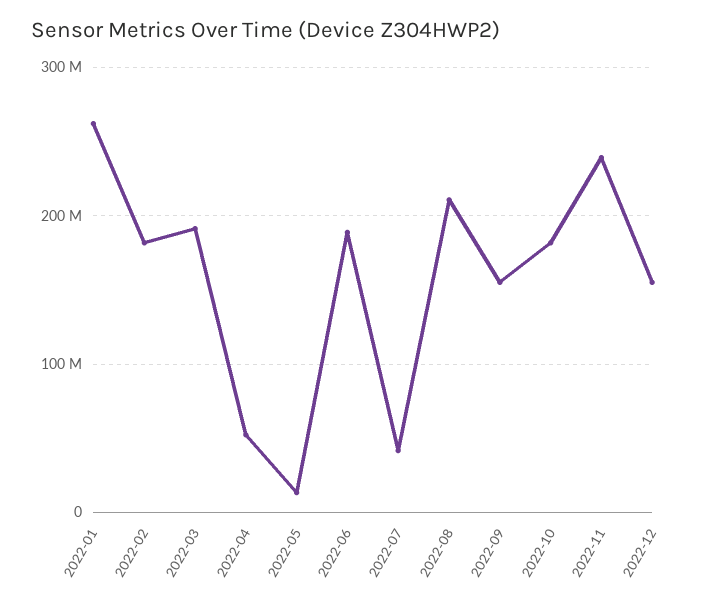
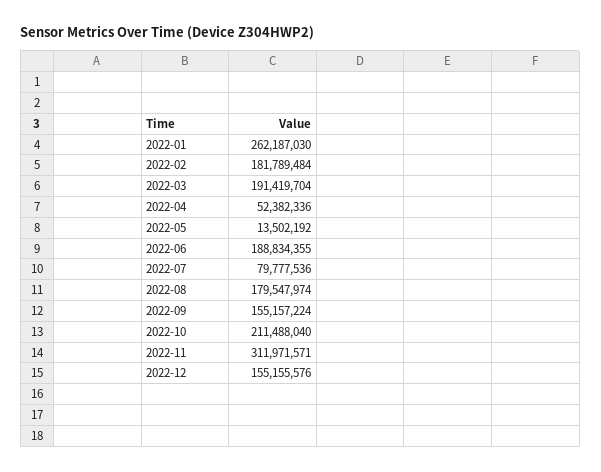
  {
    "2022-01": 262187030,
    "2022-02": 181789484,
    "2022-03": 191419704,
    "2022-04": 52382336,
    "2022-05": 13502192,
    "2022-06": 188834355,
-   "2022-07": 40000000,
+   "2022-07": 79777536,
-   "2022-08": 210000000,
+   "2022-08": 179547974,
    "2022-09": 155157224,
-   "2022-10": 180000000,
+   "2022-10": 211488040,
-   "2022-11": 240000000,
+   "2022-11": 311971571,
    "2022-12": 155155576
  }

